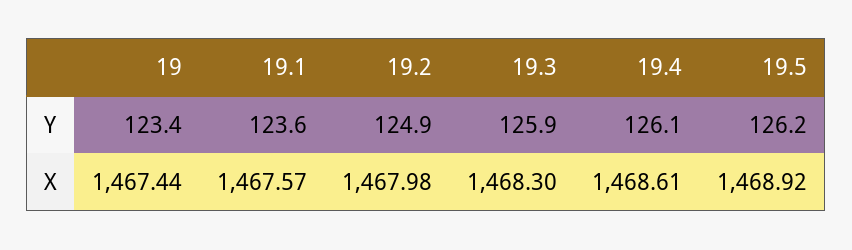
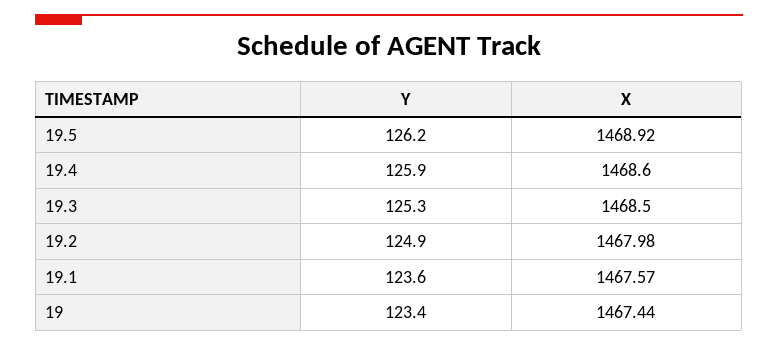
  {
    "19": {
      "Y": 123.4,
      "X": 1467.44
    },
    "19.1": {
      "Y": 123.6,
      "X": 1467.57
    },
    "19.2": {
      "Y": 124.9,
      "X": 1467.98
    },
    "19.3": {
-     "Y": 125.9,
+     "Y": 125.3,
-     "X": 1468.3
+     "X": 1468.5
    },
    "19.4": {
-     "Y": 126.1,
+     "Y": 125.9,
-     "X": 1468.61
+     "X": 1468.6
    },
    "19.5": {
      "Y": 126.2,
      "X": 1468.92
    }
  }

